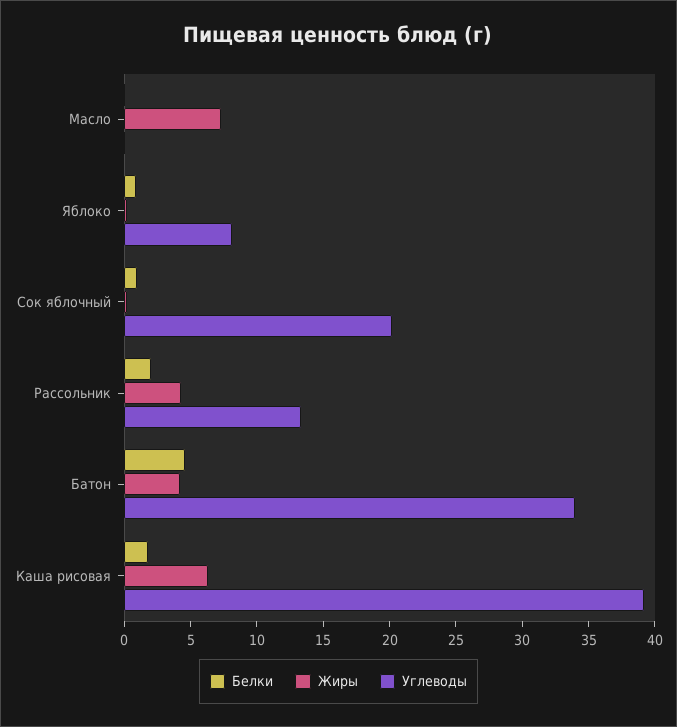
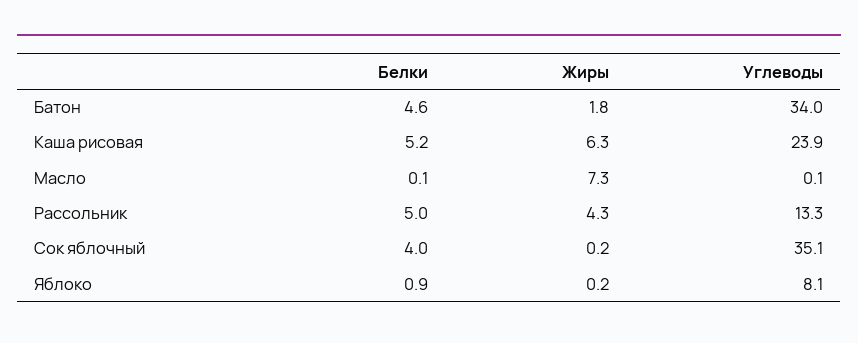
  {
    "Белки": {
      "Масло": 0.1,
      "Яблоко": 0.9,
-     "Сок яблочный": 1,
+     "Сок яблочный": 4,
-     "Рассольник": 2,
+     "Рассольник": 5,
      "Батон": 4.6,
-     "Каша рисовая": 2
+     "Каша рисовая": 5.2
    },
    "Жиры": {
      "Масло": 7.3,
      "Яблоко": 0.2,
      "Сок яблочный": 0.2,
      "Рассольник": 4.3,
-     "Батон": 4,
+     "Батон": 1.8,
      "Каша рисовая": 6.3
    },
    "Углеводы": {
      "Масло": 0.1,
      "Яблоко": 8.1,
-     "Сок яблочный": 20,
+     "Сок яблочный": 35.1,
      "Рассольник": 13.3,
      "Батон": 34,
-     "Каша рисовая": 39
+     "Каша рисовая": 23.9
    }
  }

